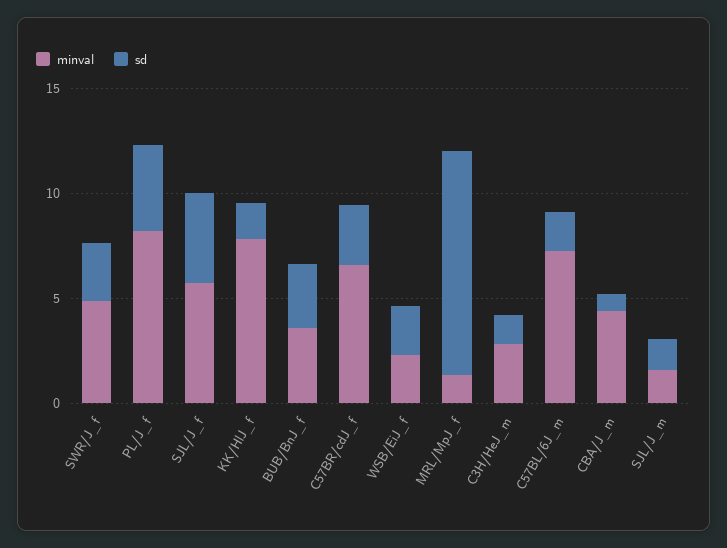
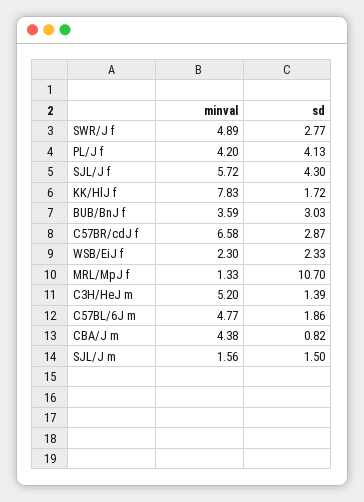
  {
    "minval": {
      "SWR/J_f": 4.89,
-     "PL/J_f": 8,
+     "PL/J_f": 4.2,
      "SJL/J_f": 5.72,
      "KK/HlJ_f": 7.83,
      "BUB/BnJ_f": 3.59,
      "C57BR/cdJ_f": 6.58,
      "WSB/EiJ_f": 2.3,
      "MRL/MpJ_f": 1.33,
-     "C3H/HeJ_m": 3,
+     "C3H/HeJ_m": 5.2,
-     "C57BL/6J_m": 7,
+     "C57BL/6J_m": 4.77,
      "CBA/J_m": 4.38,
      "SJL/J_m": 1.56
    },
    "sd": {
      "SWR/J_f": 2.77,
      "PL/J_f": 4.13,
      "SJL/J_f": 4.3,
      "KK/HlJ_f": 1.72,
      "BUB/BnJ_f": 3.03,
      "C57BR/cdJ_f": 2.87,
      "WSB/EiJ_f": 2.33,
      "MRL/MpJ_f": 10.7,
      "C3H/HeJ_m": 1.39,
      "C57BL/6J_m": 1.86,
      "CBA/J_m": 0.82,
      "SJL/J_m": 1.5
    }
  }

